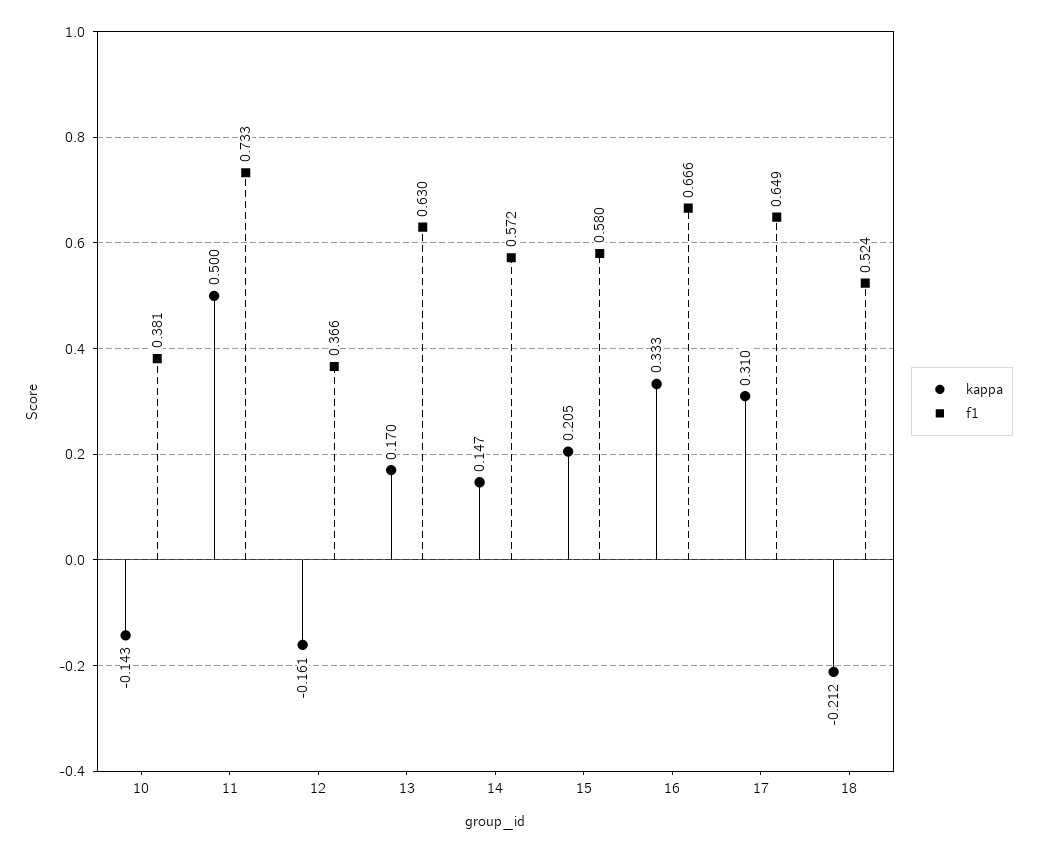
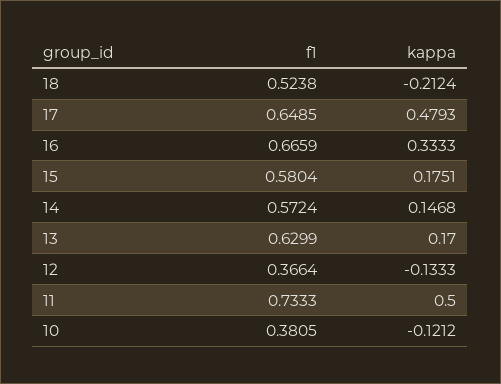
  {
    "kappa": {
-     "10": -0.143,
+     "10": -0.1212,
      "11": 0.5,
-     "12": -0.161,
+     "12": -0.1333,
      "13": 0.17,
      "14": 0.1468,
-     "15": 0.205,
+     "15": 0.1751,
      "16": 0.3333,
-     "17": 0.31,
+     "17": 0.4793,
      "18": -0.2124
    },
    "f1": {
      "10": 0.3805,
      "11": 0.7333,
      "12": 0.3664,
      "13": 0.6299,
      "14": 0.5724,
      "15": 0.5804,
      "16": 0.6659,
      "17": 0.6485,
      "18": 0.5238
    }
  }

